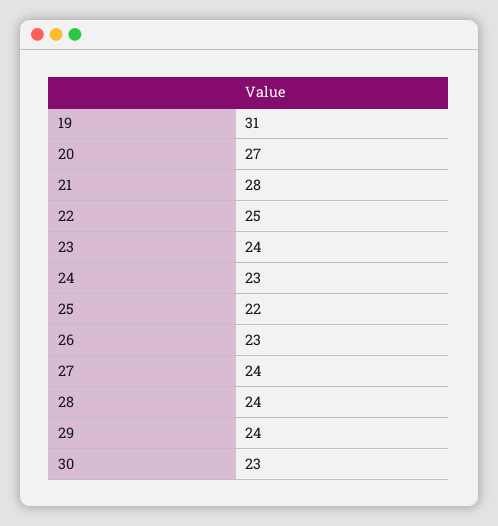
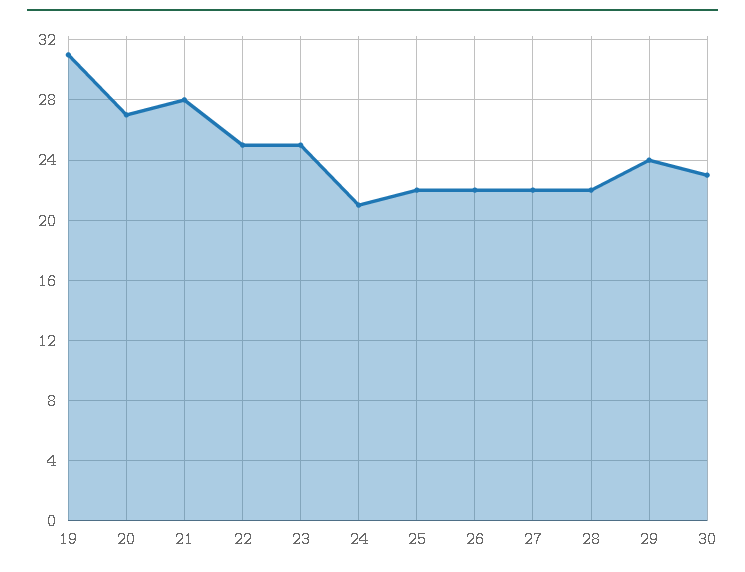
  {
    "19": 31,
    "20": 27,
    "21": 28,
    "22": 25,
-   "23": 24,
+   "23": 25,
-   "24": 23,
+   "24": 21,
    "25": 22,
-   "26": 23,
+   "26": 22,
-   "27": 24,
+   "27": 22,
-   "28": 24,
+   "28": 22,
    "29": 24,
    "30": 23
  }

